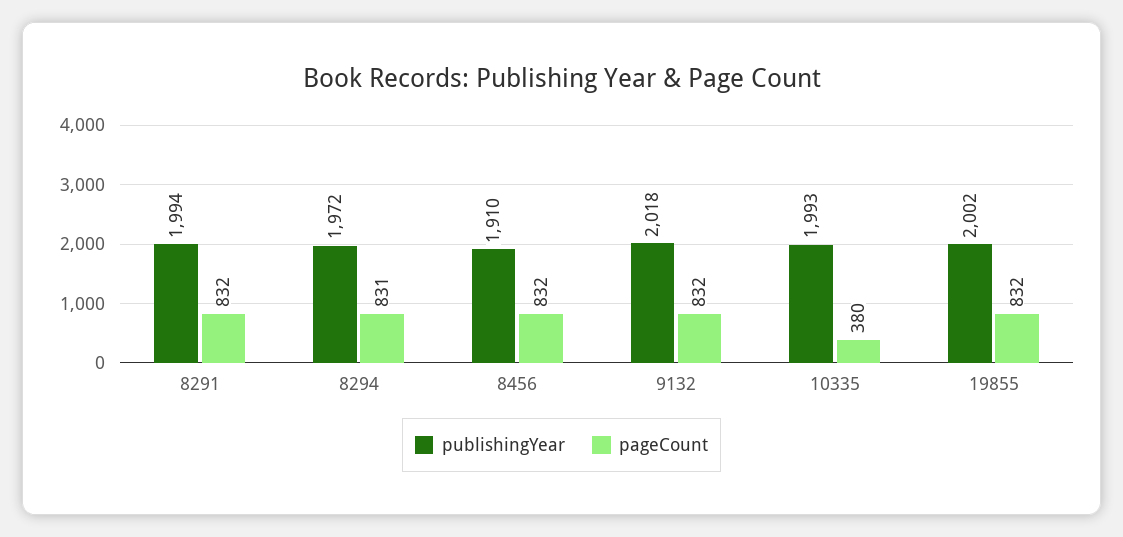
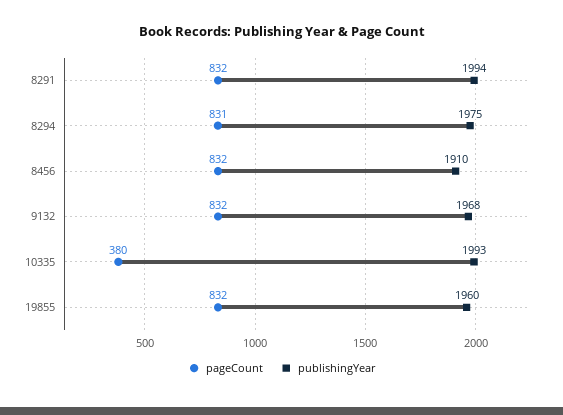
  {
    "publishingYear": {
      "8291": 1994,
-     "8294": 1972,
+     "8294": 1975,
      "8456": 1910,
-     "9132": 2018,
+     "9132": 1968,
      "10335": 1993,
-     "19855": 2002
+     "19855": 1960
    },
    "pageCount": {
      "8291": 832,
      "8294": 831,
      "8456": 832,
      "9132": 832,
      "10335": 380,
      "19855": 832
    }
  }

